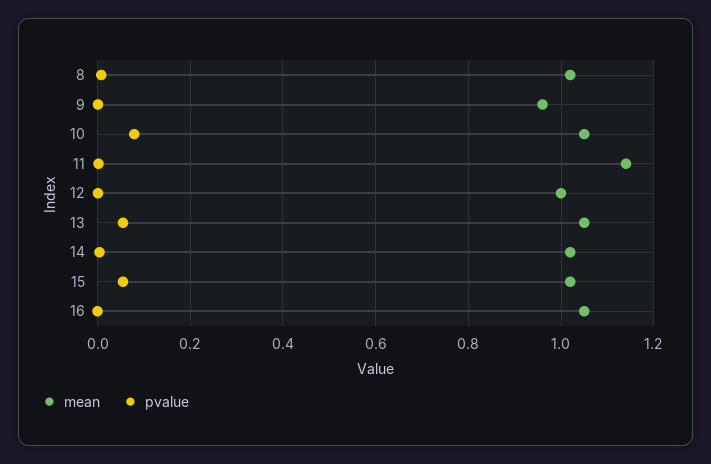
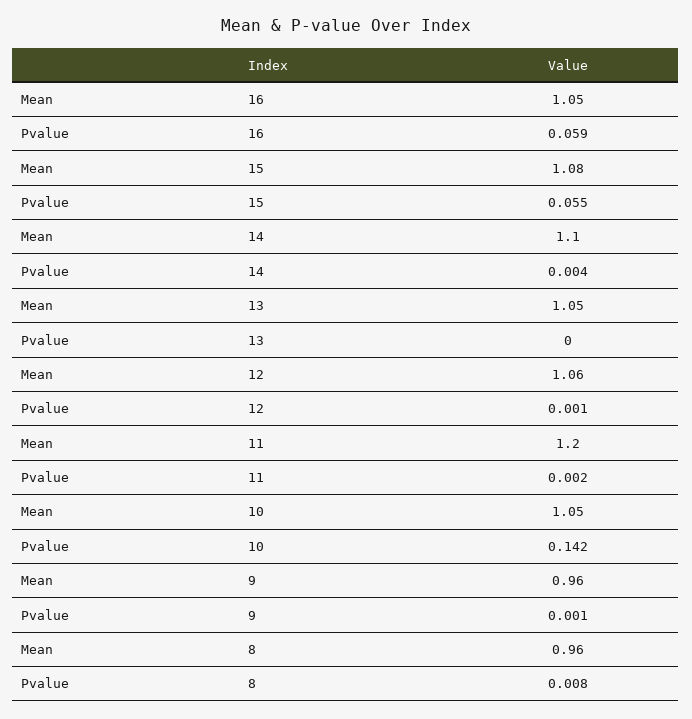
  {
    "mean": {
-     "8": 1.02,
+     "8": 0.96,
      "9": 0.96,
      "10": 1.05,
-     "11": 1.14,
+     "11": 1.2,
-     "12": 1,
+     "12": 1.06,
      "13": 1.05,
-     "14": 1.02,
+     "14": 1.1,
-     "15": 1.02,
+     "15": 1.08,
      "16": 1.05
    },
    "pvalue": {
      "8": 0.008,
      "9": 0.001,
-     "10": 0.08,
+     "10": 0.142,
      "11": 0.002,
      "12": 0.001,
-     "13": 0.06,
+     "13": 0,
      "14": 0.004,
      "15": 0.055,
-     "16": 0
+     "16": 0.059
    }
  }

